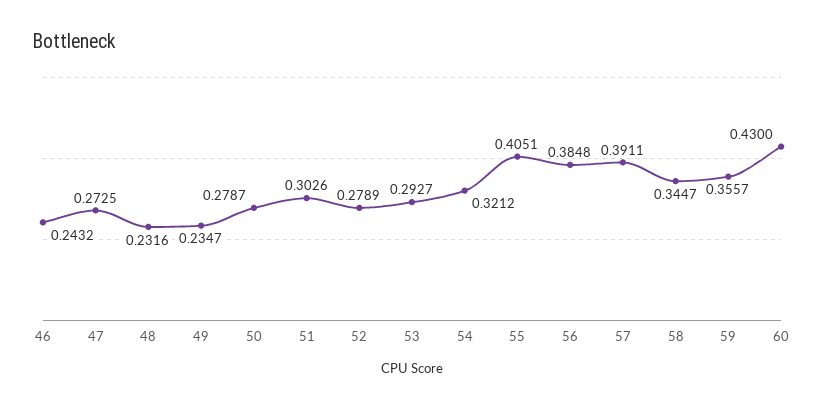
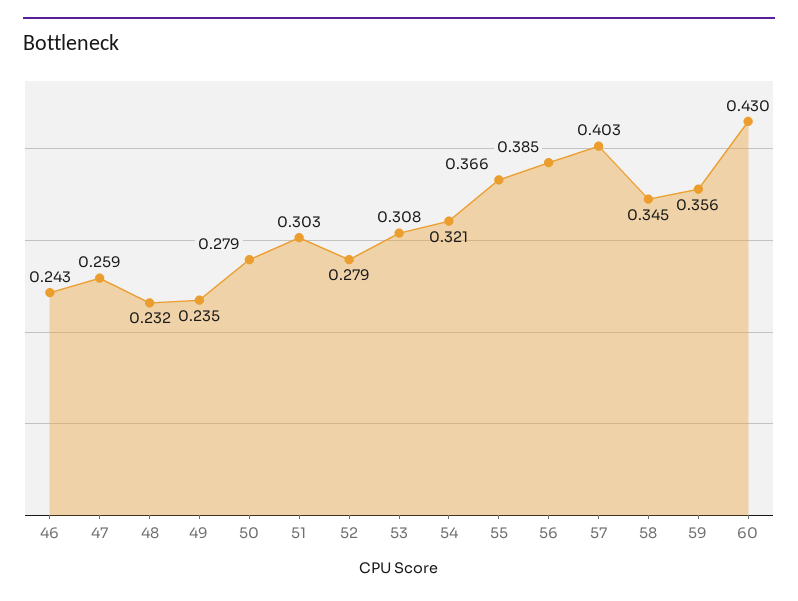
  {
    "46": 0.2432,
-   "47": 0.2725,
+   "47": 0.259,
    "48": 0.2316,
    "49": 0.2347,
    "50": 0.2787,
    "51": 0.3026,
    "52": 0.2789,
-   "53": 0.2927,
+   "53": 0.308,
    "54": 0.3212,
-   "55": 0.4051,
+   "55": 0.366,
    "56": 0.3848,
-   "57": 0.3911,
+   "57": 0.403,
    "58": 0.3447,
    "59": 0.3557,
    "60": 0.43
  }

